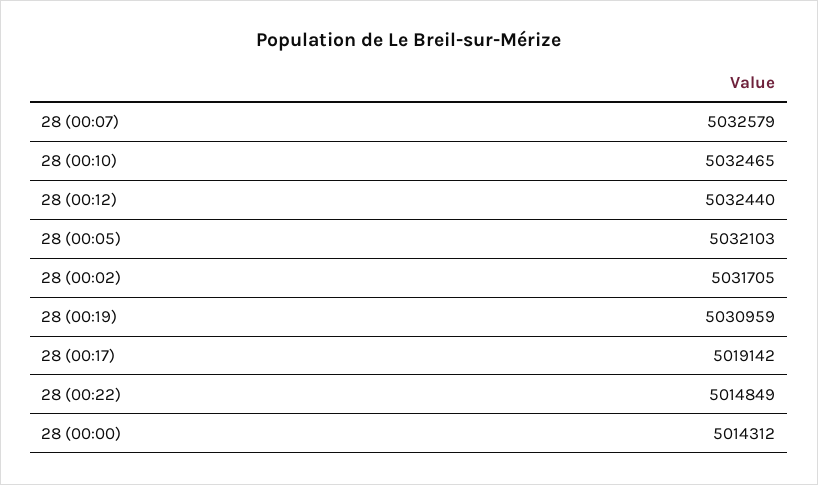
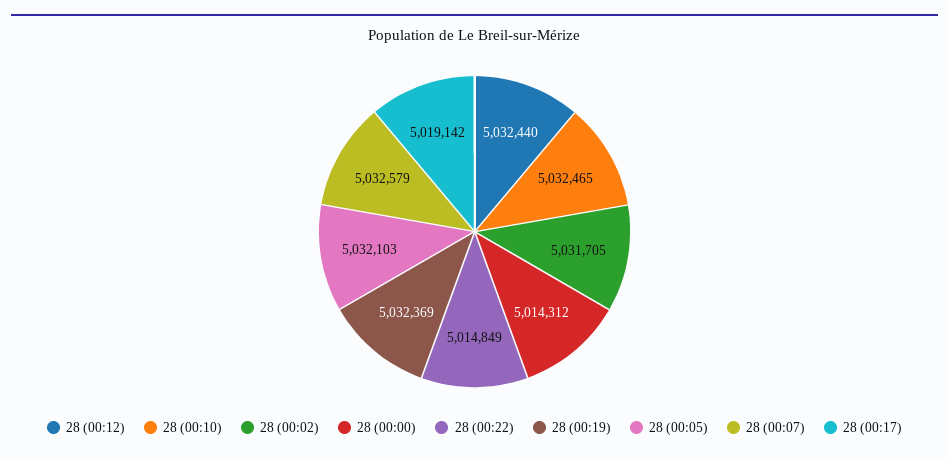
  {
    "28 (00:07)": 5032579,
    "28 (00:10)": 5032465,
    "28 (00:12)": 5032440,
    "28 (00:05)": 5032103,
    "28 (00:02)": 5031705,
-   "28 (00:19)": 5030959,
+   "28 (00:19)": 5032369,
    "28 (00:17)": 5019142,
    "28 (00:22)": 5014849,
    "28 (00:00)": 5014312
  }

